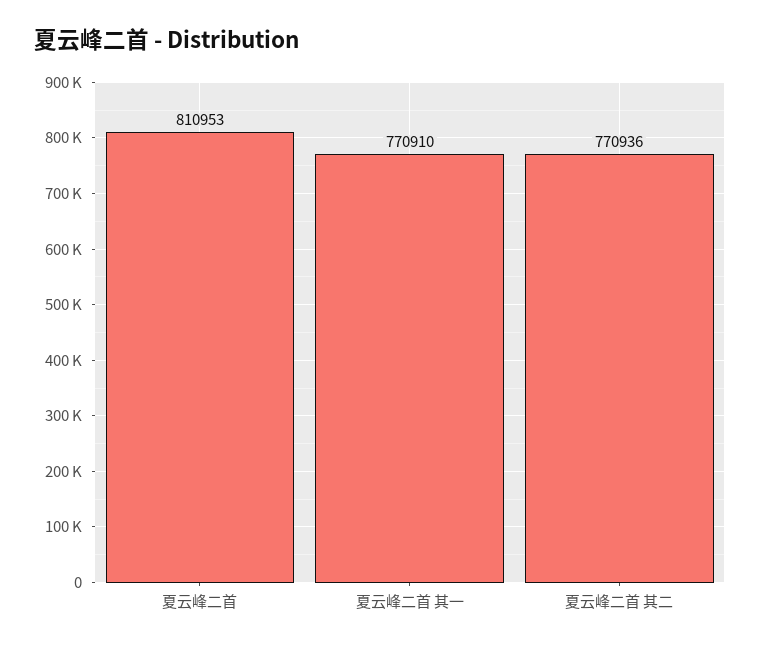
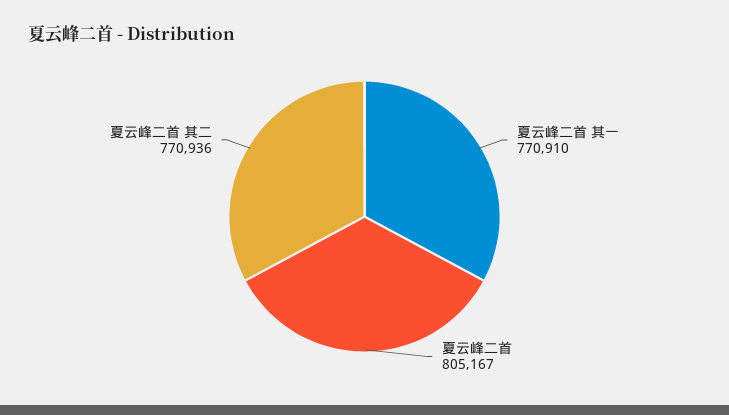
  {
-   "夏云峰二首": 810953,
+   "夏云峰二首": 805167,
    "夏云峰二首 其一": 770910,
    "夏云峰二首 其二": 770936
  }

